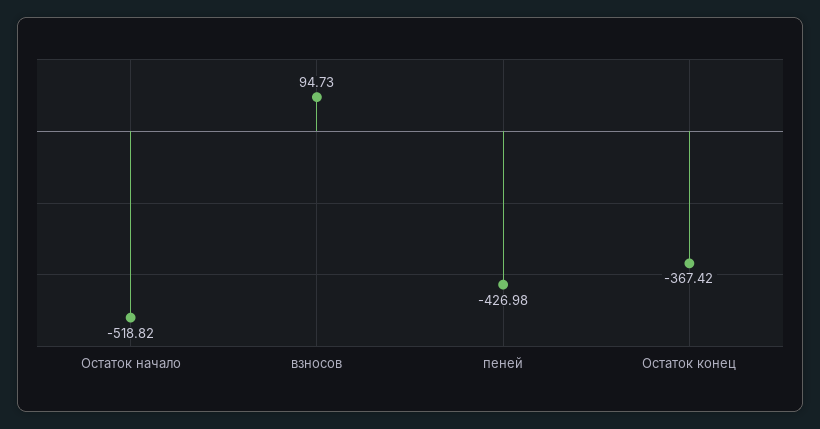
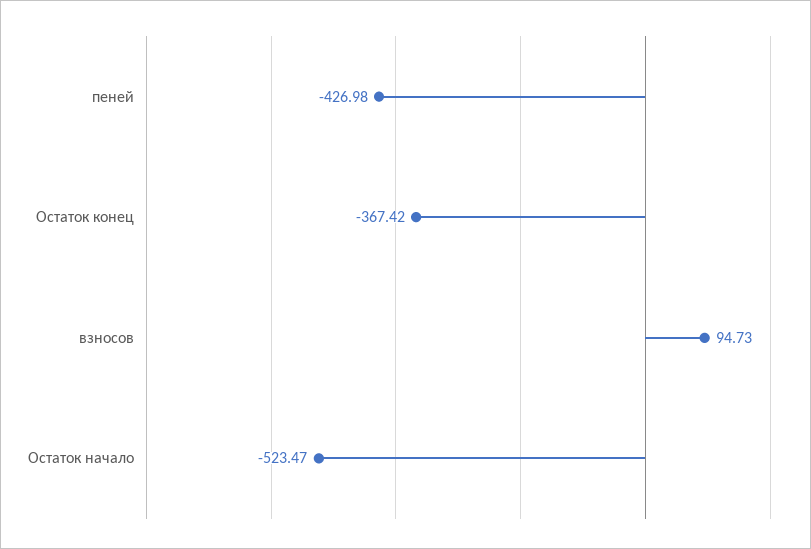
  {
-   "Остаток начало": -518.82,
+   "Остаток начало": -523.47,
    "взносов": 94.73,
    "пеней": -426.98,
    "Остаток конец": -367.42
  }

